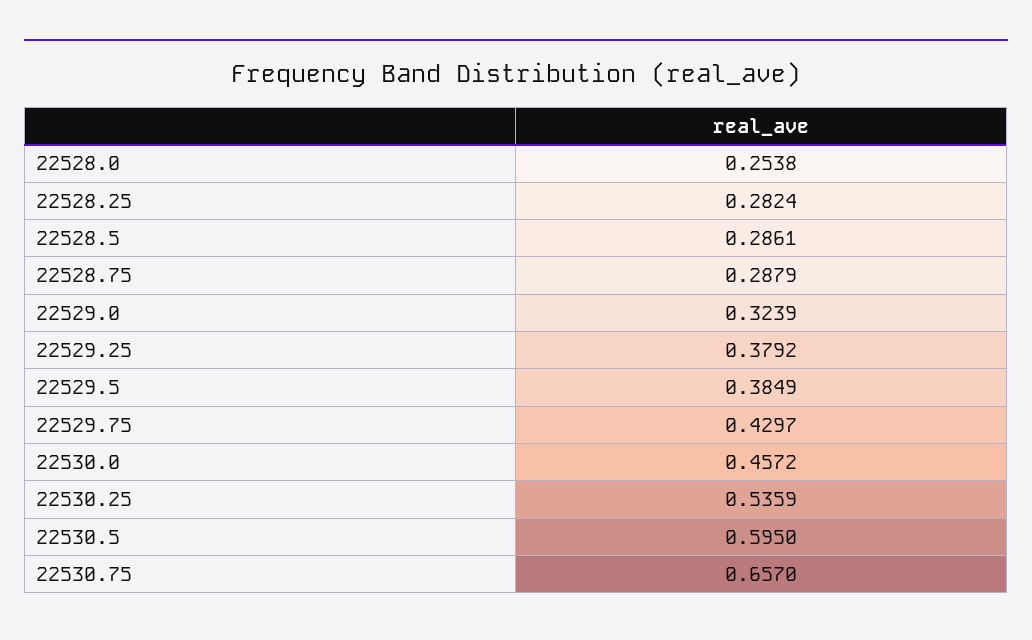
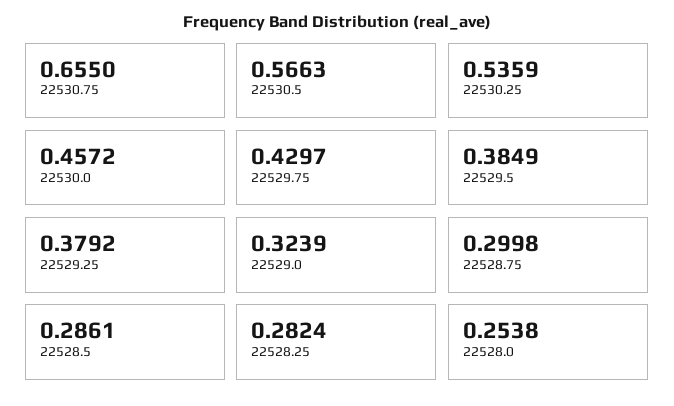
  {
    "22528.0": 0.2538,
    "22528.25": 0.2824,
    "22528.5": 0.2861,
-   "22528.75": 0.2879,
+   "22528.75": 0.2998,
    "22529.0": 0.3239,
    "22529.25": 0.3792,
    "22529.5": 0.3849,
    "22529.75": 0.4297,
    "22530.0": 0.4572,
    "22530.25": 0.5359,
-   "22530.5": 0.595,
+   "22530.5": 0.5663,
-   "22530.75": 0.657
+   "22530.75": 0.655
  }

